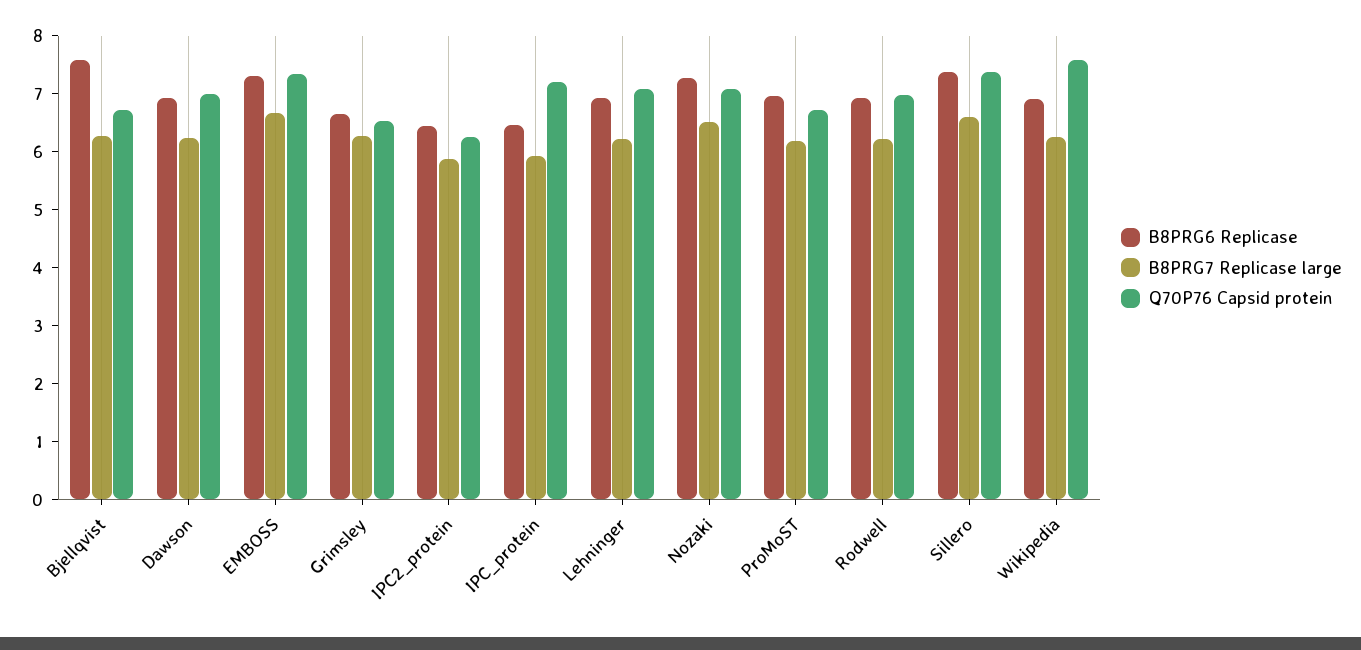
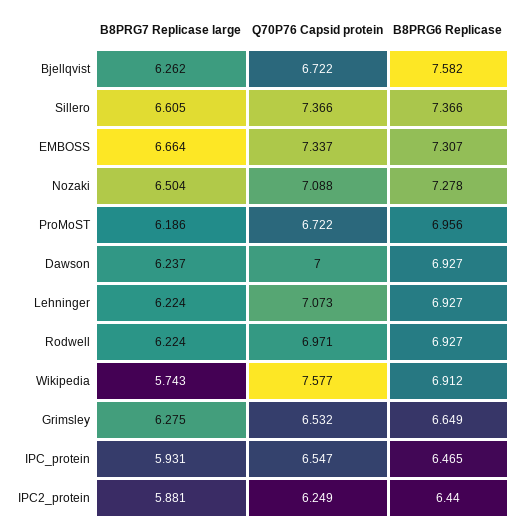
  {
    "B8PRG6 Replicase": {
      "Bjellqvist": 7.582,
      "Dawson": 6.927,
      "EMBOSS": 7.307,
      "Grimsley": 6.649,
      "IPC2_protein": 6.44,
      "IPC_protein": 6.465,
      "Lehninger": 6.927,
      "Nozaki": 7.278,
      "ProMoST": 6.956,
      "Rodwell": 6.927,
      "Sillero": 7.366,
      "Wikipedia": 6.912
    },
    "B8PRG7 Replicase large": {
      "Bjellqvist": 6.262,
      "Dawson": 6.237,
      "EMBOSS": 6.664,
      "Grimsley": 6.275,
      "IPC2_protein": 5.881,
      "IPC_protein": 5.931,
      "Lehninger": 6.224,
      "Nozaki": 6.504,
      "ProMoST": 6.186,
      "Rodwell": 6.224,
      "Sillero": 6.605,
-     "Wikipedia": 6.2
+     "Wikipedia": 5.743
    },
    "Q70P76 Capsid protein": {
      "Bjellqvist": 6.722,
      "Dawson": 7,
      "EMBOSS": 7.337,
      "Grimsley": 6.532,
      "IPC2_protein": 6.249,
-     "IPC_protein": 7.2,
+     "IPC_protein": 6.547,
      "Lehninger": 7.073,
      "Nozaki": 7.088,
      "ProMoST": 6.722,
      "Rodwell": 6.971,
      "Sillero": 7.366,
      "Wikipedia": 7.577
    }
  }

